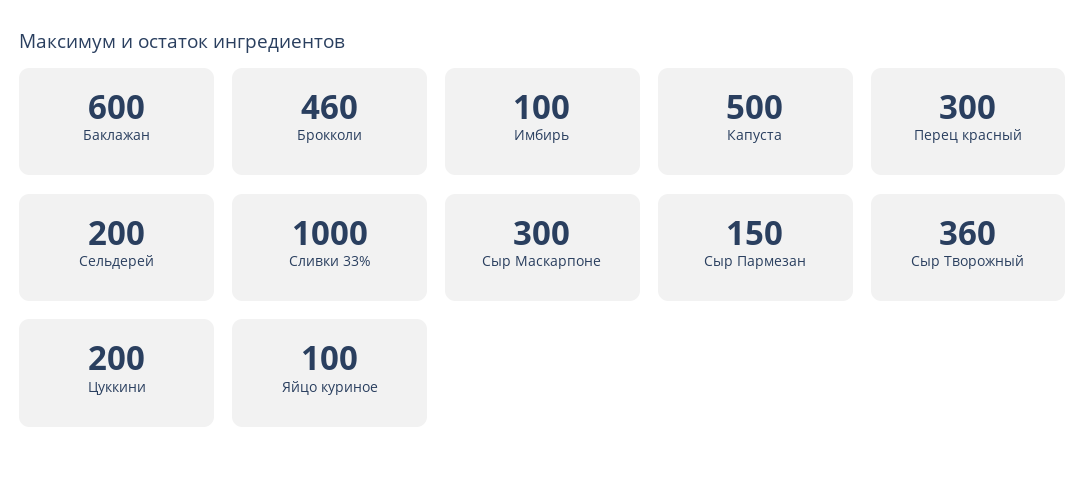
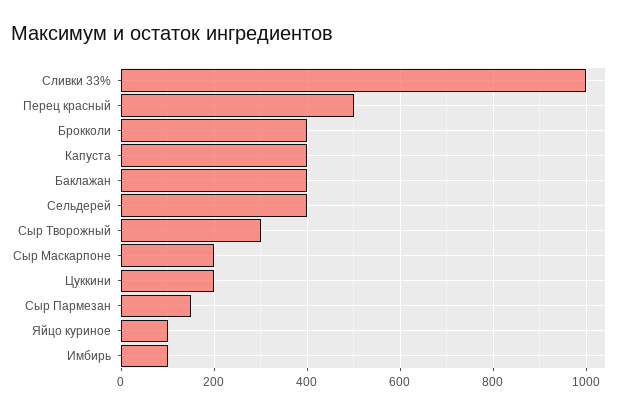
  {
-   "Баклажан": 600,
+   "Баклажан": 400,
-   "Брокколи": 460,
+   "Брокколи": 400,
    "Имбирь": 100,
-   "Капуста": 500,
+   "Капуста": 400,
-   "Перец красный": 300,
+   "Перец красный": 500,
-   "Сельдерей": 200,
+   "Сельдерей": 400,
    "Сливки 33%": 1000,
-   "Сыр Маскарпоне": 300,
+   "Сыр Маскарпоне": 200,
    "Сыр Пармезан": 150,
-   "Сыр Творожный": 360,
+   "Сыр Творожный": 300,
    "Цуккини": 200,
    "Яйцо куриное": 100
  }

